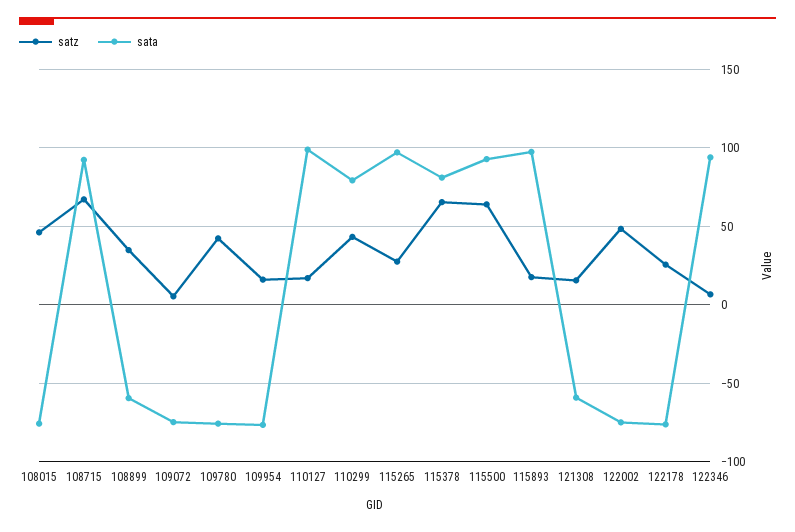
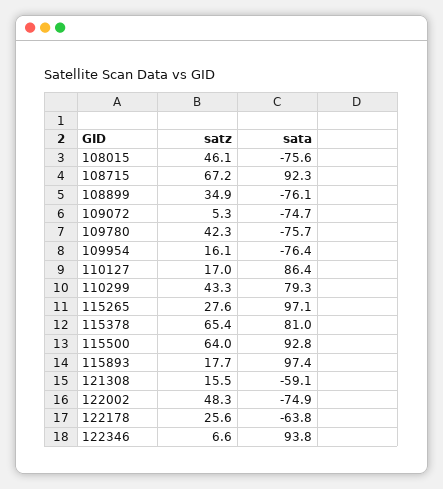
  {
    "satz": {
      "108015": 46.1,
      "108715": 67.2,
      "108899": 34.9,
      "109072": 5.3,
      "109780": 42.3,
      "109954": 16.1,
      "110127": 17,
      "110299": 43.3,
      "115265": 27.6,
      "115378": 65.4,
      "115500": 64,
      "115893": 17.7,
      "121308": 15.5,
      "122002": 48.3,
      "122178": 25.6,
      "122346": 6.6
    },
    "sata": {
      "108015": -75.6,
      "108715": 92.3,
-     "108899": -60,
+     "108899": -76.1,
      "109072": -74.7,
      "109780": -75.7,
      "109954": -76.4,
-     "110127": 100,
+     "110127": 86.4,
      "110299": 79.3,
      "115265": 97.1,
      "115378": 81,
      "115500": 92.8,
      "115893": 97.4,
      "121308": -59.1,
      "122002": -74.9,
-     "122178": -75,
+     "122178": -63.8,
      "122346": 93.8
    }
  }

